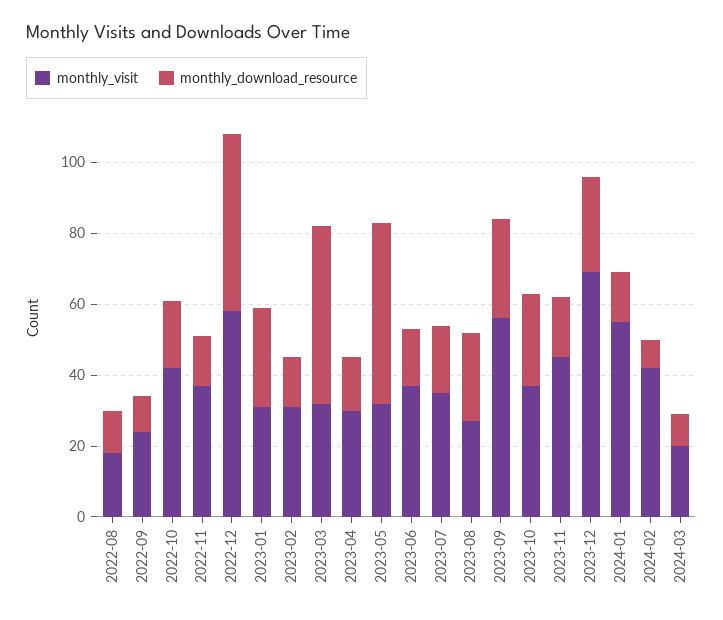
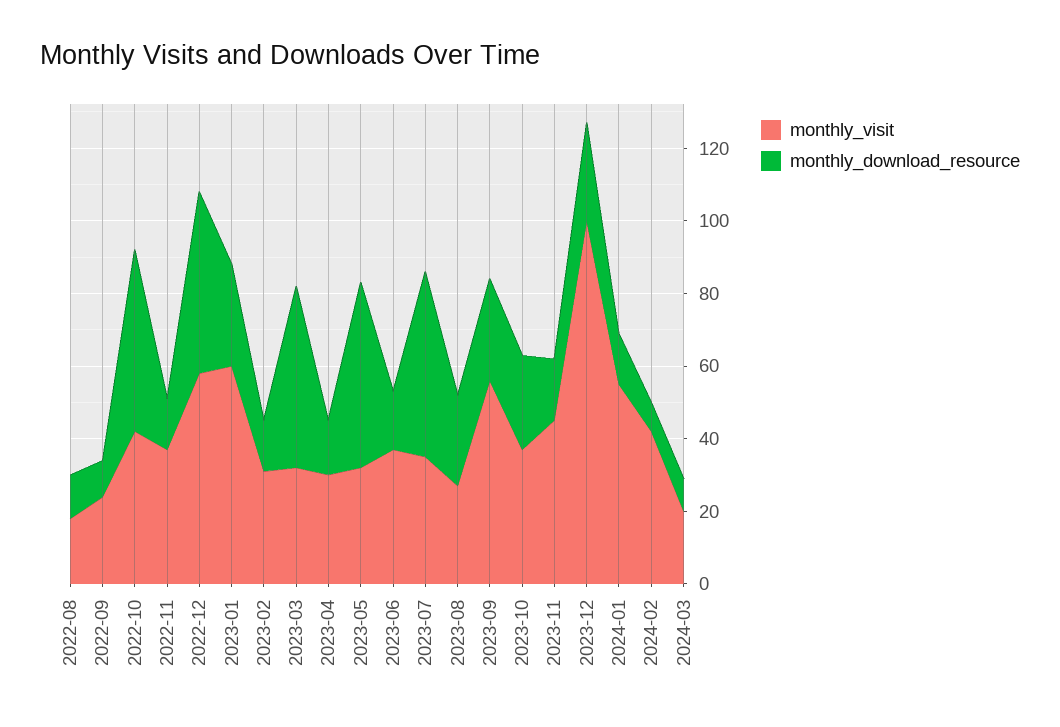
  {
    "monthly_visit": {
      "2022-08": 20,
      "2022-09": 25,
      "2022-10": 40,
      "2022-11": 35,
      "2022-12": 60,
-     "2023-01": 30,
+     "2023-01": 60,
      "2023-02": 30,
      "2023-03": 30,
      "2023-04": 30,
      "2023-05": 30,
      "2023-06": 35,
      "2023-07": 35,
      "2023-08": 25,
      "2023-09": 55,
      "2023-10": 35,
      "2023-11": 45,
-     "2023-12": 70,
+     "2023-12": 100,
      "2024-01": 55,
      "2024-02": 40,
      "2024-03": 20
    },
    "monthly_download_resource": {
      "2022-08": 10,
      "2022-09": 10,
-     "2022-10": 20,
+     "2022-10": 50,
      "2022-11": 15,
      "2022-12": 50,
      "2023-01": 30,
      "2023-02": 15,
      "2023-03": 50,
      "2023-04": 15,
      "2023-05": 50,
      "2023-06": 15,
-     "2023-07": 20,
+     "2023-07": 50,
      "2023-08": 25,
      "2023-09": 30,
      "2023-10": 25,
      "2023-11": 15,
      "2023-12": 25,
      "2024-01": 15,
      "2024-02": 10,
      "2024-03": 10
    }
  }

